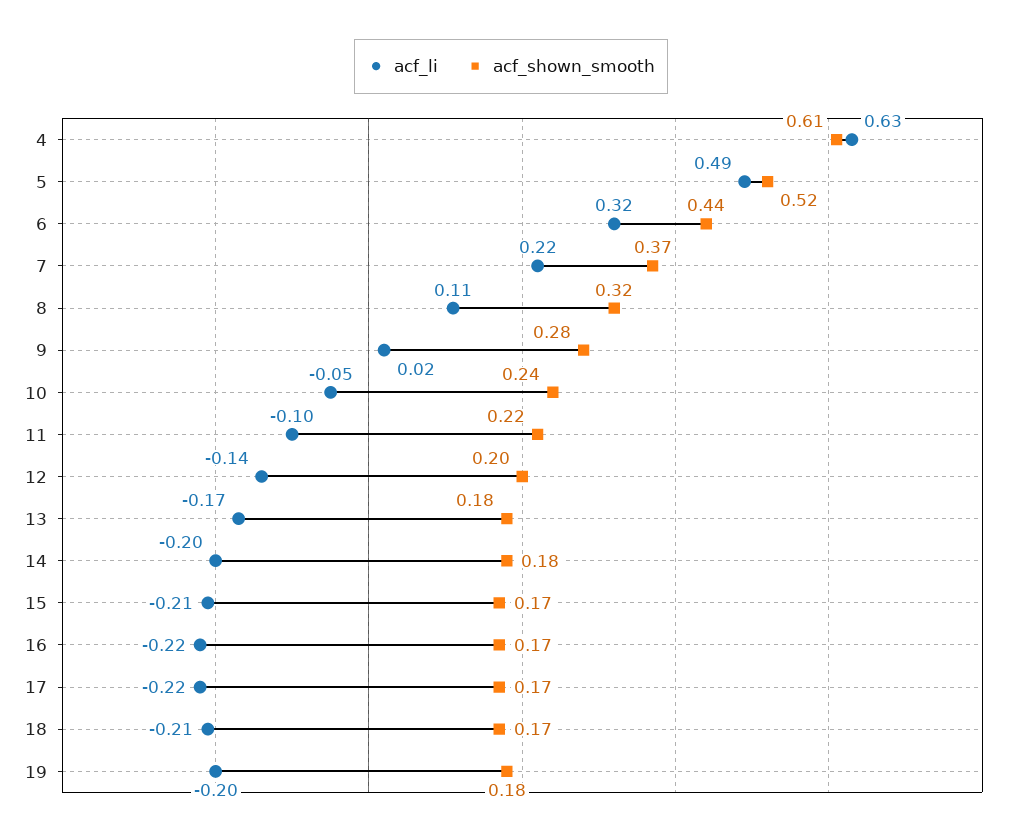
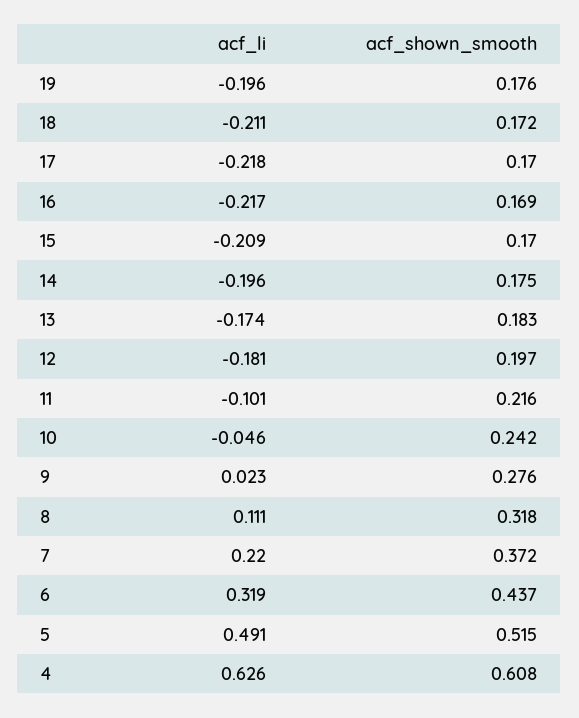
  {
    "acf_li": {
      "4": 0.626,
      "5": 0.491,
      "6": 0.319,
      "7": 0.22,
      "8": 0.111,
      "9": 0.023,
      "10": -0.046,
      "11": -0.101,
-     "12": -0.14,
+     "12": -0.181,
      "13": -0.174,
      "14": -0.196,
      "15": -0.209,
      "16": -0.217,
      "17": -0.218,
      "18": -0.211,
      "19": -0.196
    },
    "acf_shown_smooth": {
      "4": 0.608,
      "5": 0.515,
      "6": 0.437,
      "7": 0.372,
      "8": 0.318,
      "9": 0.276,
      "10": 0.242,
      "11": 0.216,
      "12": 0.197,
      "13": 0.183,
      "14": 0.175,
      "15": 0.17,
      "16": 0.169,
      "17": 0.17,
      "18": 0.172,
      "19": 0.176
    }
  }

